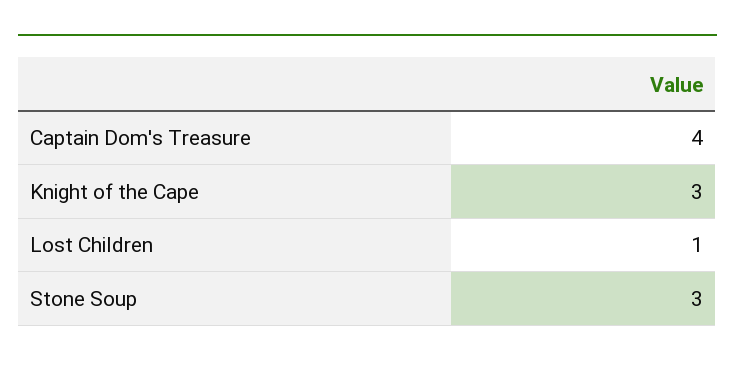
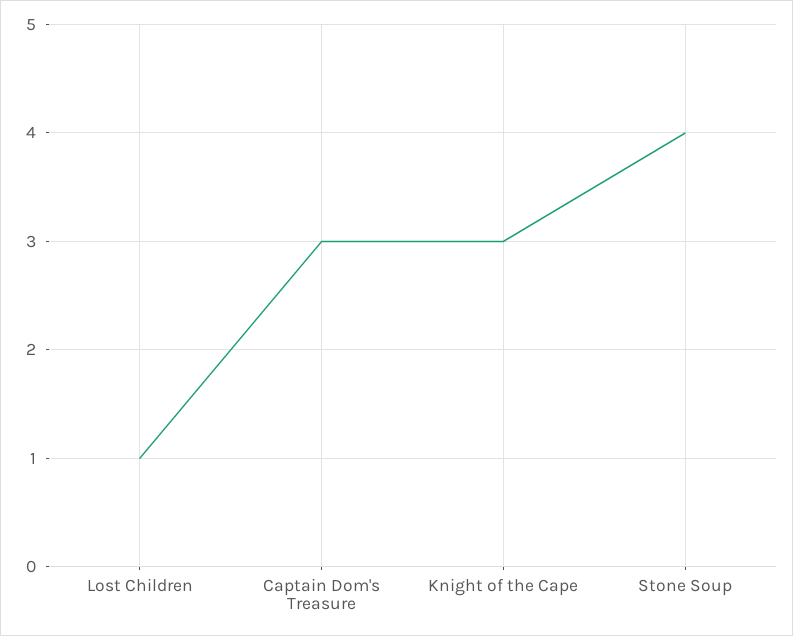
  {
-   "Captain Dom's Treasure": 4,
+   "Captain Dom's Treasure": 3,
    "Knight of the Cape": 3,
    "Lost Children": 1,
-   "Stone Soup": 3
+   "Stone Soup": 4
  }

